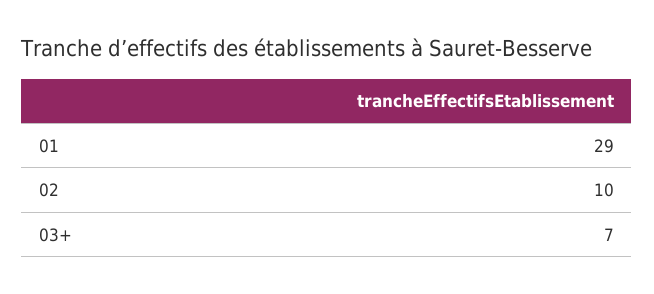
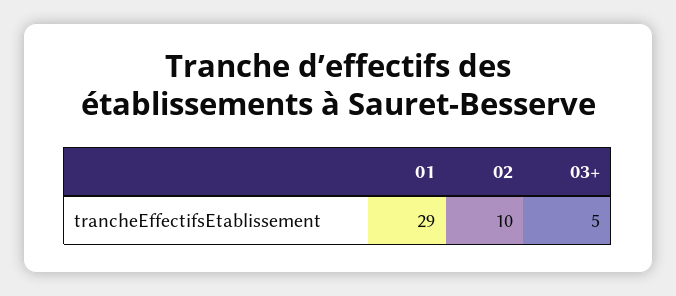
  {
    "01": 29,
    "02": 10,
-   "03+": 7
+   "03+": 5
  }

